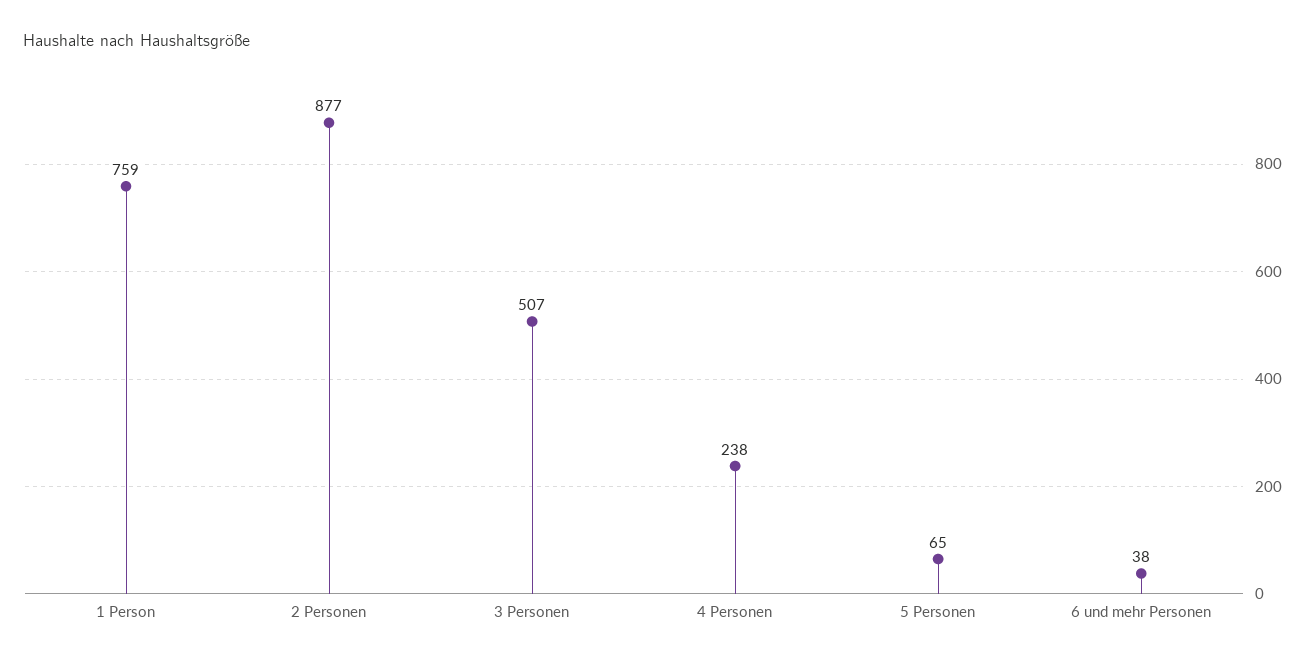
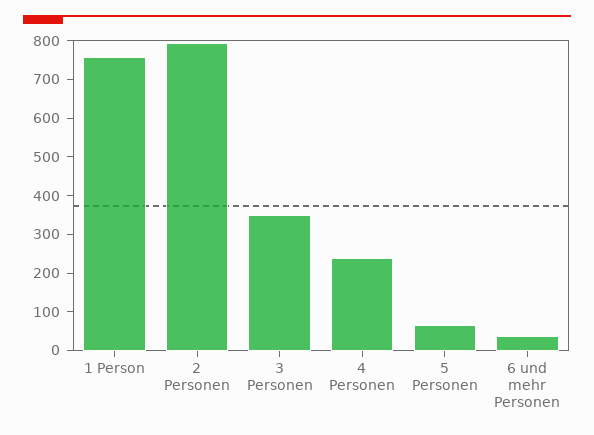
  {
    "1 Person": 759,
-   "2 Personen": 877,
+   "2 Personen": 800,
-   "3 Personen": 507,
+   "3 Personen": 350,
    "4 Personen": 238,
    "5 Personen": 65,
    "6 und mehr Personen": 38
  }

